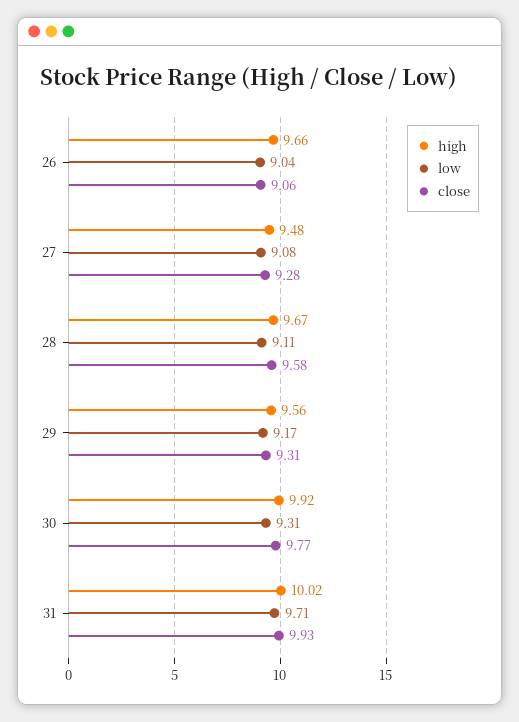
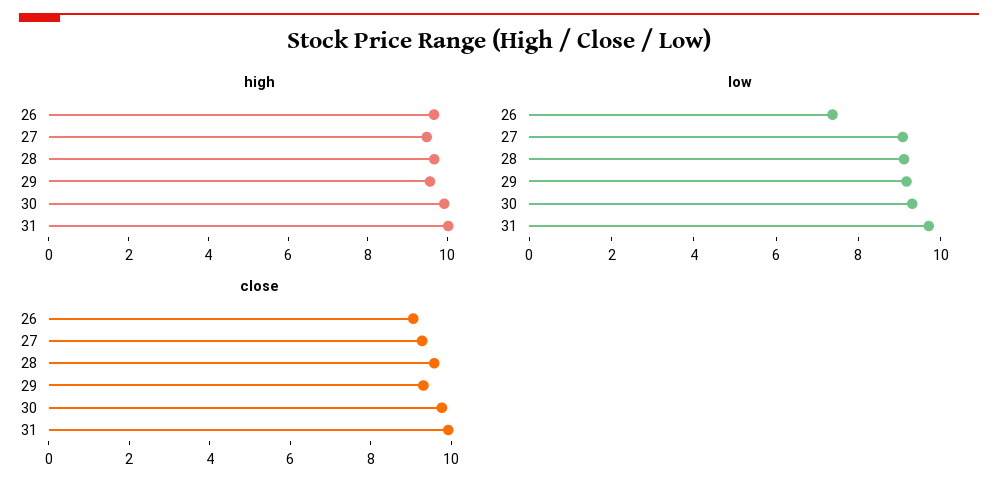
  {
    "high": {
      "26": 9.66,
      "27": 9.48,
      "28": 9.67,
      "29": 9.56,
      "30": 9.92,
      "31": 10.02
    },
    "low": {
-     "26": 9.04,
+     "26": 7.5,
      "27": 9.08,
      "28": 9.11,
      "29": 9.17,
      "30": 9.31,
      "31": 9.71
    },
    "close": {
      "26": 9.06,
      "27": 9.28,
      "28": 9.58,
      "29": 9.31,
      "30": 9.77,
      "31": 9.93
    }
  }

